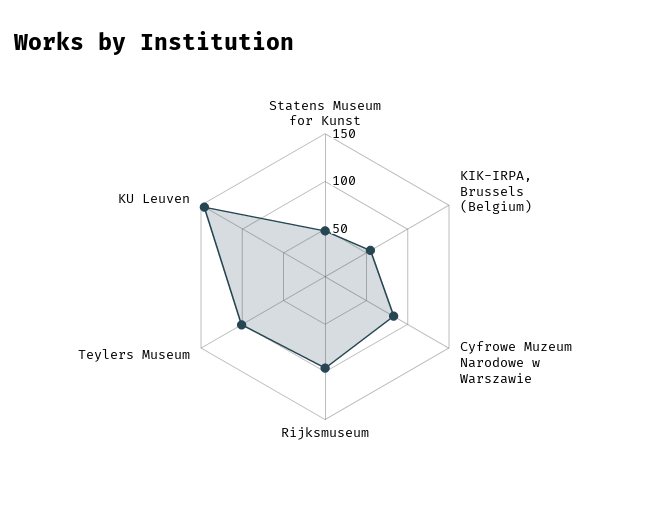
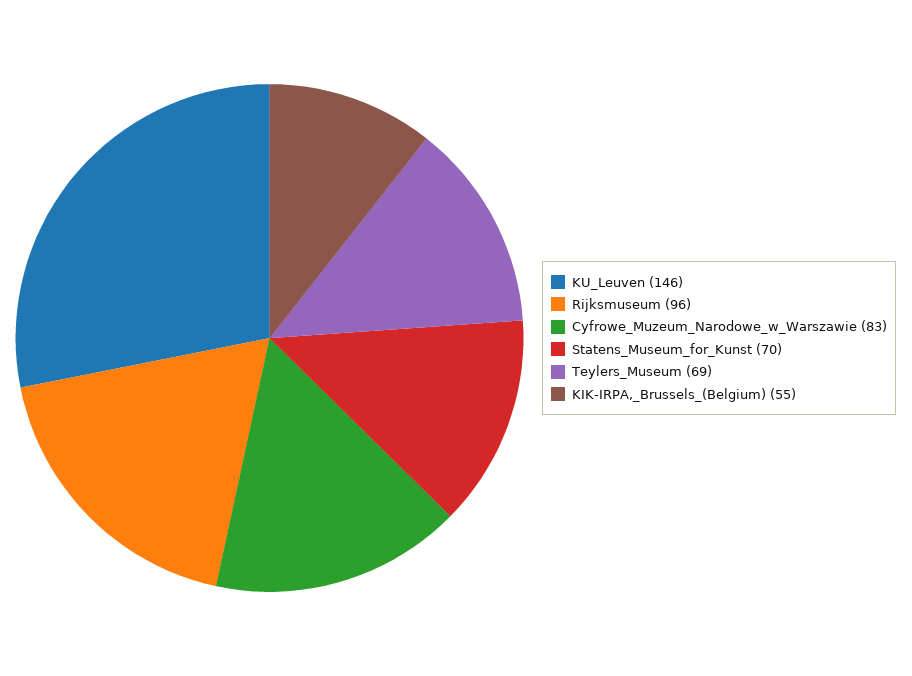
  {
-   "Statens Museum for Kunst": 50,
+   "Statens Museum for Kunst": 70,
    "KIK-IRPA, Brussels (Belgium)": 55,
    "Cyfrowe Muzeum Narodowe w Warszawie": 83,
    "Rijksmuseum": 96,
-   "Teylers Museum": 100,
+   "Teylers Museum": 69,
    "KU Leuven": 146
  }

